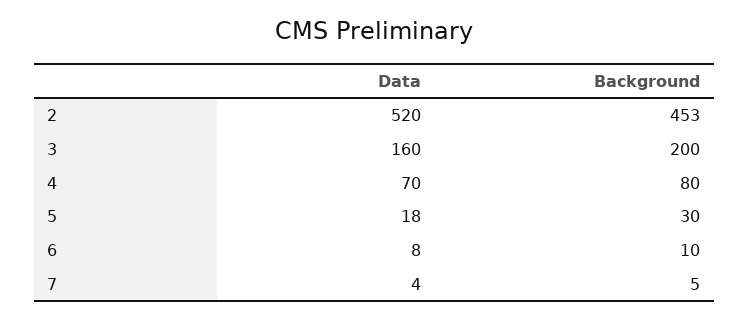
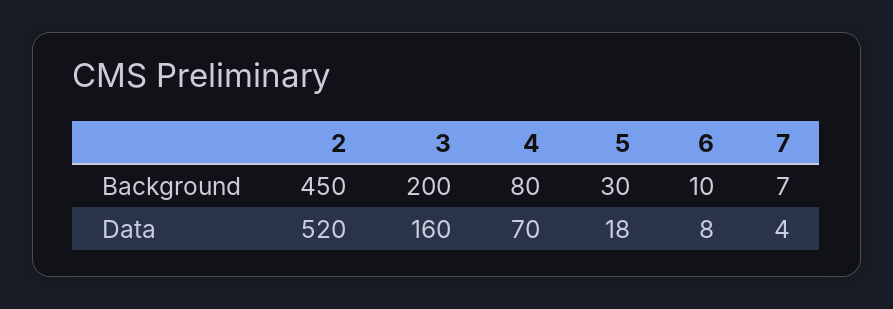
  {
    "Data": {
      "2": 520,
      "3": 160,
      "4": 70,
      "5": 18,
      "6": 8,
      "7": 4
    },
    "Background": {
-     "2": 453,
+     "2": 450,
      "3": 200,
      "4": 80,
      "5": 30,
      "6": 10,
-     "7": 5
+     "7": 7
    }
  }

